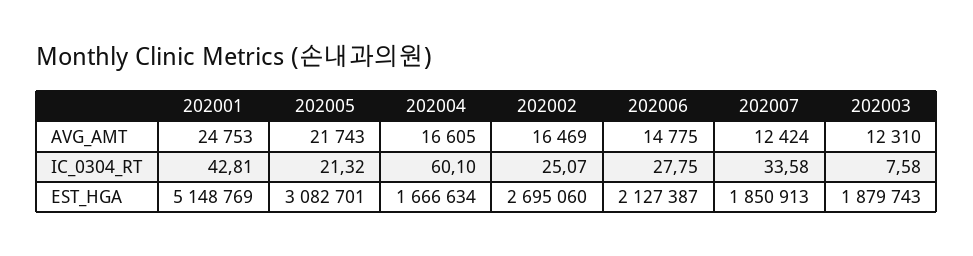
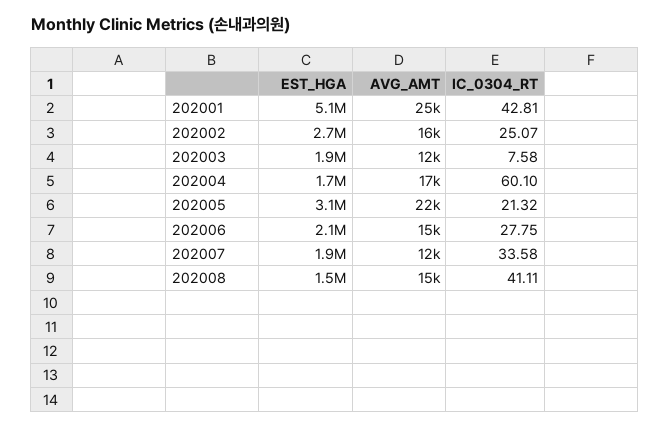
  {
    "202001": {
      "AVG_AMT": 24753,
      "IC_0304_RT": 42.81,
      "EST_HGA": 5148769
    },
    "202005": {
      "AVG_AMT": 21743,
      "IC_0304_RT": 21.32,
      "EST_HGA": 3082701
    },
    "202004": {
      "AVG_AMT": 16605,
      "IC_0304_RT": 60.1,
      "EST_HGA": 1666634
    },
    "202002": {
      "AVG_AMT": 16469,
      "IC_0304_RT": 25.07,
      "EST_HGA": 2695060
    },
    "202006": {
      "AVG_AMT": 14775,
      "IC_0304_RT": 27.75,
      "EST_HGA": 2127387
    },
    "202007": {
      "AVG_AMT": 12424,
      "IC_0304_RT": 33.58,
      "EST_HGA": 1850913
    },
    "202003": {
      "AVG_AMT": 12310,
      "IC_0304_RT": 7.58,
      "EST_HGA": 1879743
-   }
+   },
+   "202008": {
+     "EST_HGA": 1500000,
+     "AVG_AMT": 15000,
+     "IC_0304_RT": 41.11
+   }
  }

